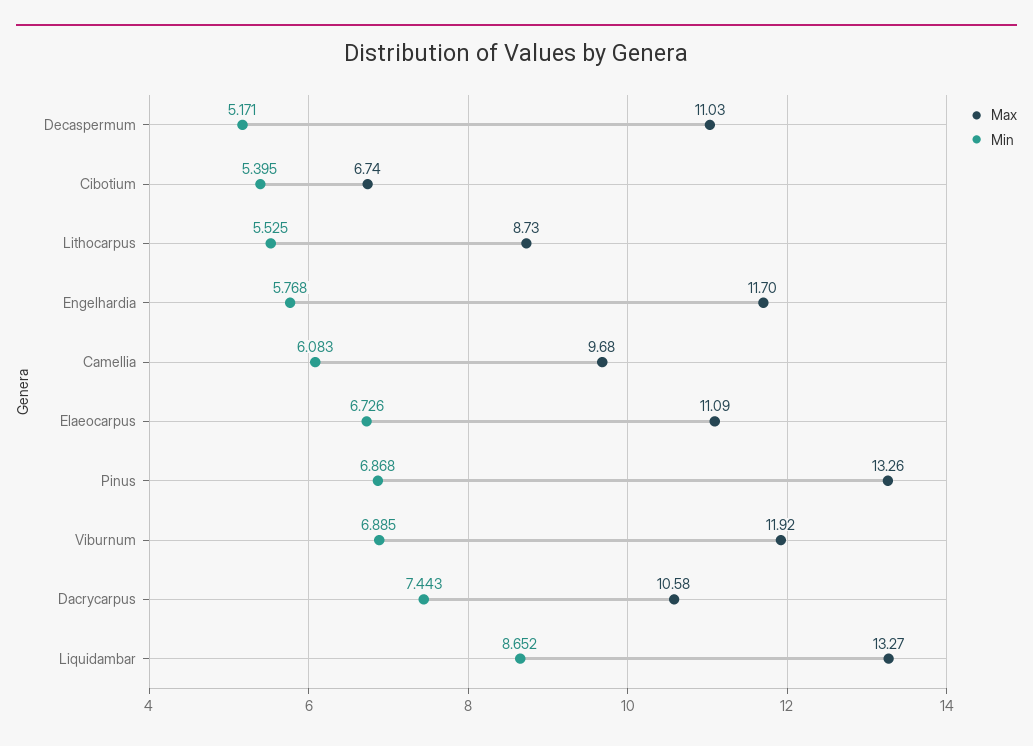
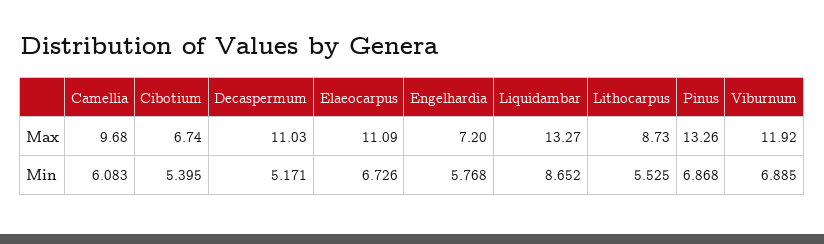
  {
    "Max": {
      "Decaspermum": 11.03,
      "Cibotium": 6.74,
      "Lithocarpus": 8.73,
-     "Engelhardia": 11.7,
+     "Engelhardia": 7.2,
      "Camellia": 9.68,
      "Elaeocarpus": 11.09,
      "Pinus": 13.26,
      "Viburnum": 11.92,
-     "Dacrycarpus": 10.58,
      "Liquidambar": 13.27
    },
    "Min": {
      "Decaspermum": 5.171,
      "Cibotium": 5.395,
      "Lithocarpus": 5.525,
      "Engelhardia": 5.768,
      "Camellia": 6.083,
      "Elaeocarpus": 6.726,
      "Pinus": 6.868,
      "Viburnum": 6.885,
-     "Dacrycarpus": 7.443,
      "Liquidambar": 8.652
    }
  }

